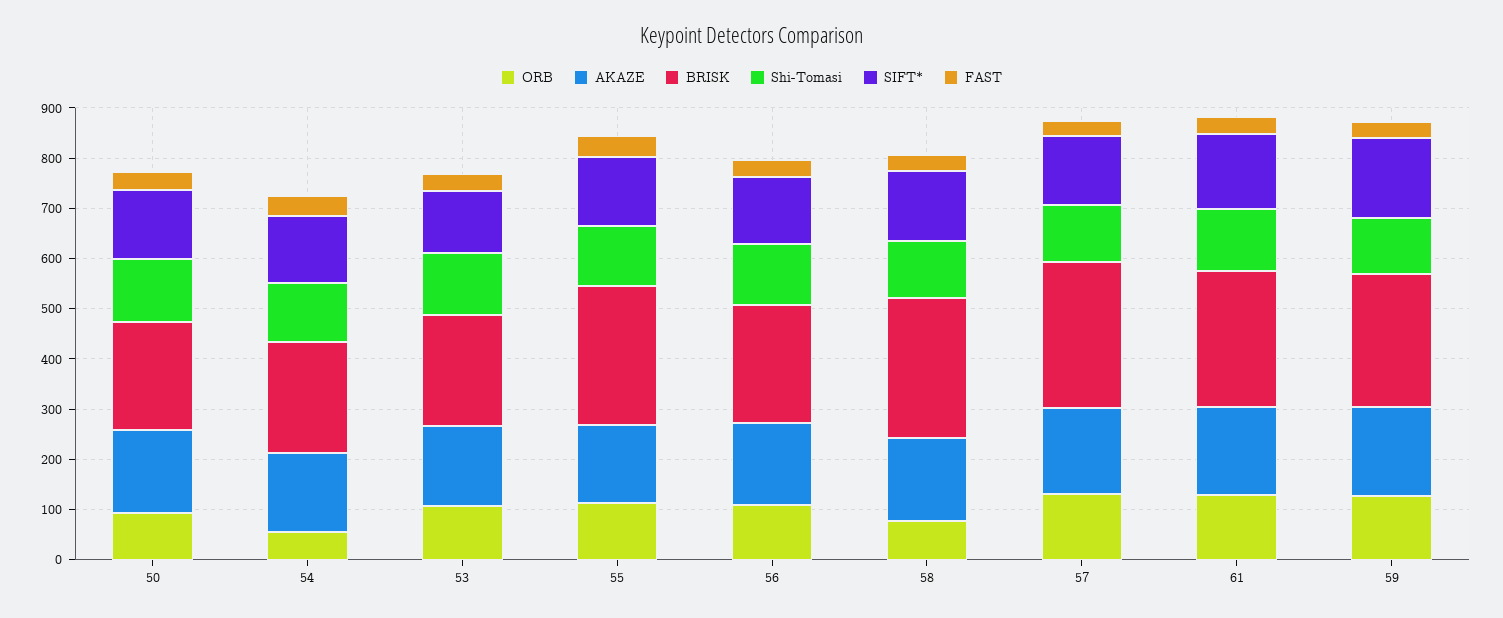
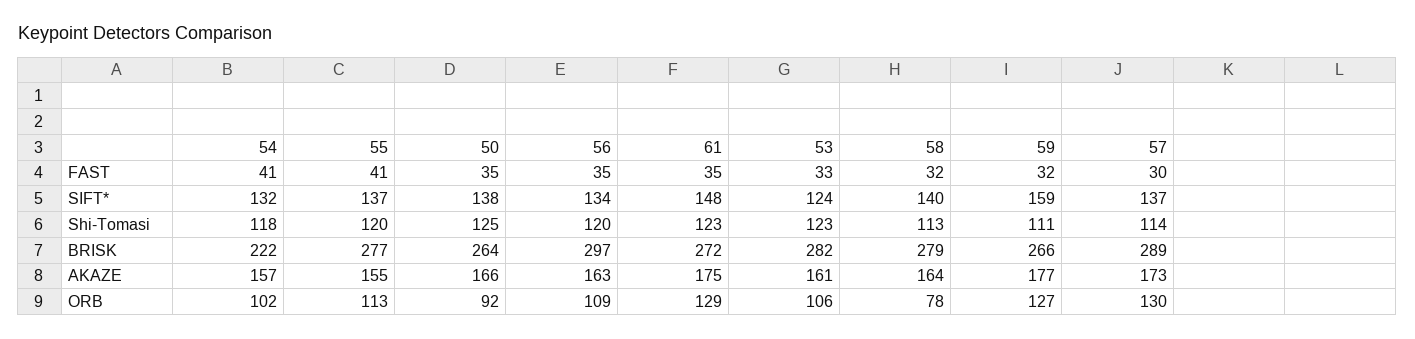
  {
    "ORB": {
      "50": 92,
-     "54": 60,
+     "54": 102,
      "53": 106,
      "55": 113,
      "56": 109,
      "58": 78,
      "57": 130,
      "61": 129,
      "59": 127
    },
    "AKAZE": {
      "50": 166,
      "54": 157,
      "53": 161,
      "55": 155,
      "56": 163,
      "58": 164,
      "57": 173,
      "61": 175,
      "59": 177
    },
    "BRISK": {
-     "50": 220,
+     "50": 264,
      "54": 222,
-     "53": 220,
+     "53": 282,
      "55": 277,
-     "56": 240,
+     "56": 297,
      "58": 279,
      "57": 289,
      "61": 272,
      "59": 266
    },
    "Shi-Tomasi": {
      "50": 125,
      "54": 118,
      "53": 123,
      "55": 120,
      "56": 120,
      "58": 113,
      "57": 114,
      "61": 123,
      "59": 111
    },
    "SIFT*": {
      "50": 138,
      "54": 132,
      "53": 124,
      "55": 137,
      "56": 134,
      "58": 140,
      "57": 137,
      "61": 148,
      "59": 159
    },
    "FAST": {
      "50": 35,
      "54": 41,
      "53": 33,
      "55": 41,
      "56": 35,
      "58": 32,
      "57": 30,
      "61": 35,
      "59": 32
    }
  }

